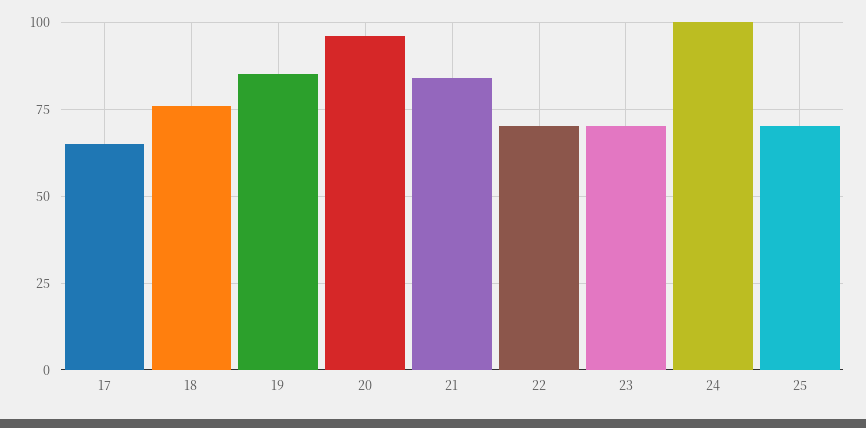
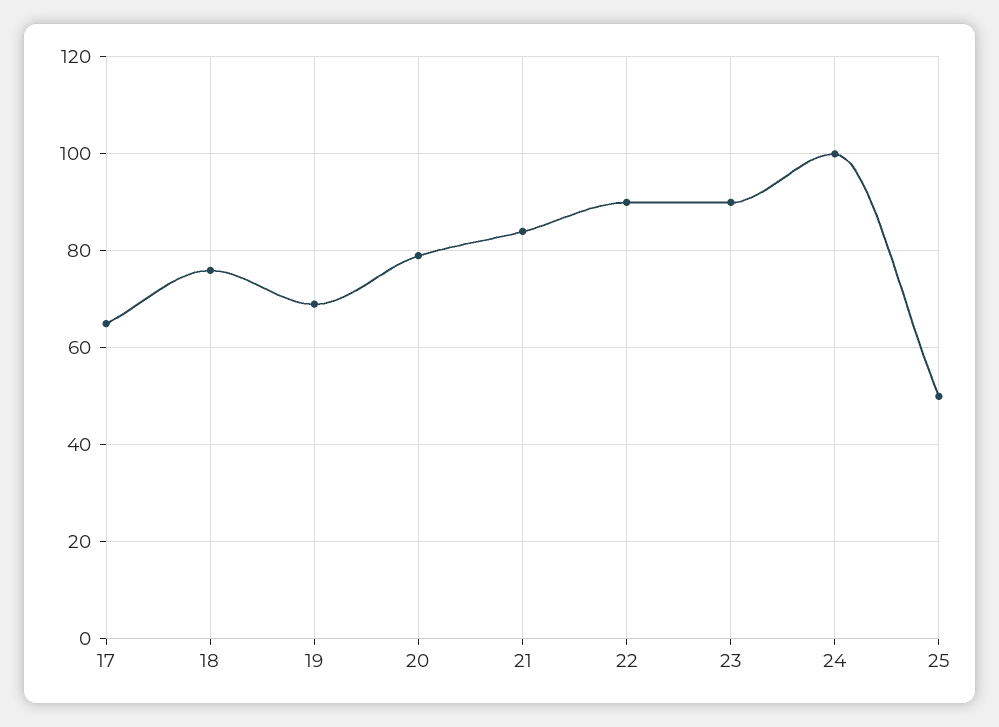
  {
    "17": 65,
    "18": 75,
-   "19": 85,
+   "19": 70,
-   "20": 95,
+   "20": 80,
    "21": 85,
-   "22": 70,
+   "22": 90,
-   "23": 70,
+   "23": 90,
    "24": 100,
-   "25": 70
+   "25": 50
  }

